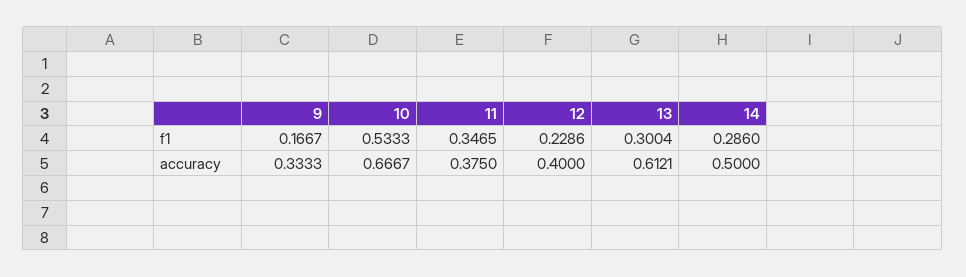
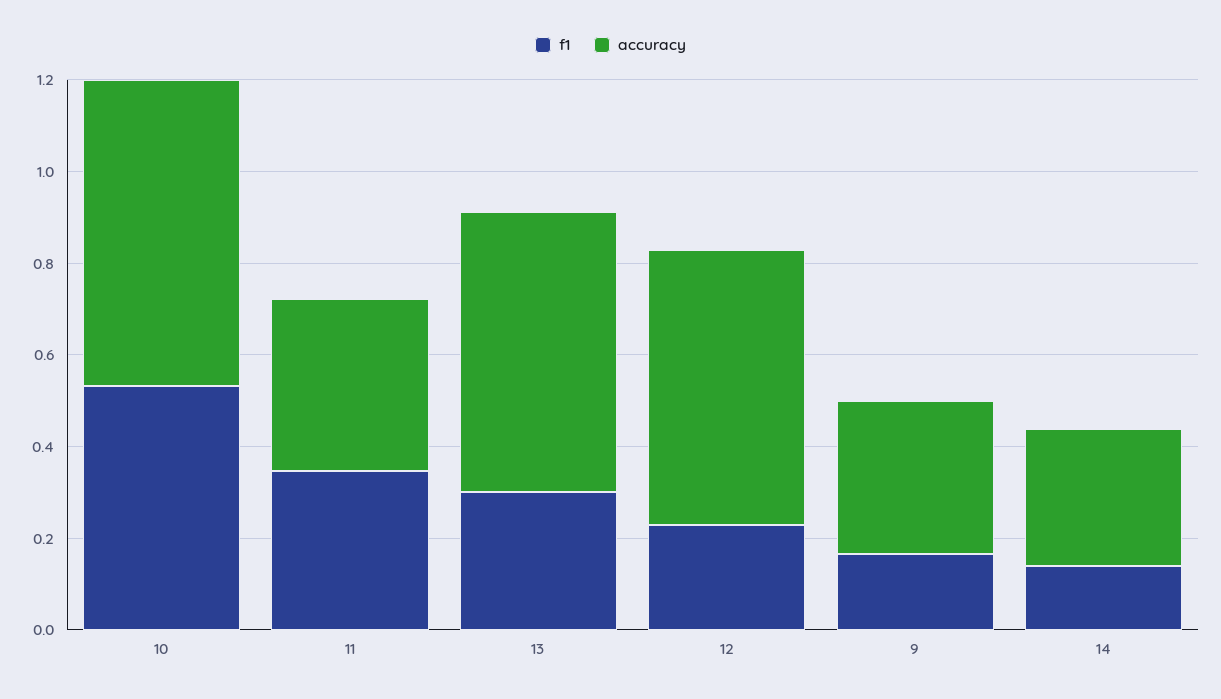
  {
    "f1": {
      "9": 0.1667,
      "10": 0.5333,
      "11": 0.3465,
      "12": 0.2286,
      "13": 0.3004,
-     "14": 0.286
+     "14": 0.15
    },
    "accuracy": {
      "9": 0.3333,
      "10": 0.6667,
      "11": 0.375,
-     "12": 0.4,
+     "12": 0.6,
      "13": 0.6121,
-     "14": 0.5
+     "14": 0.3
    }
  }

